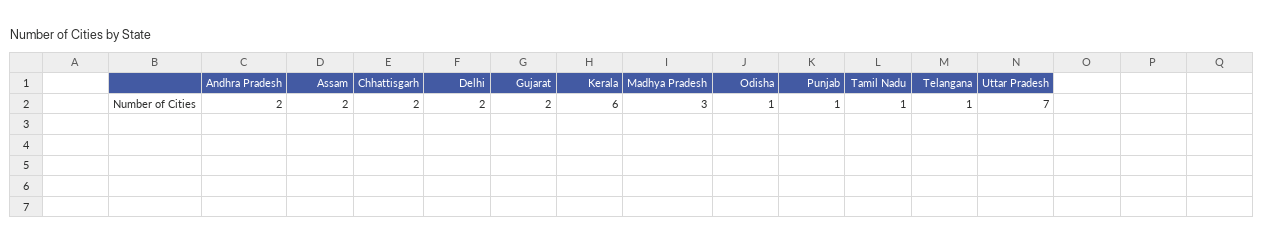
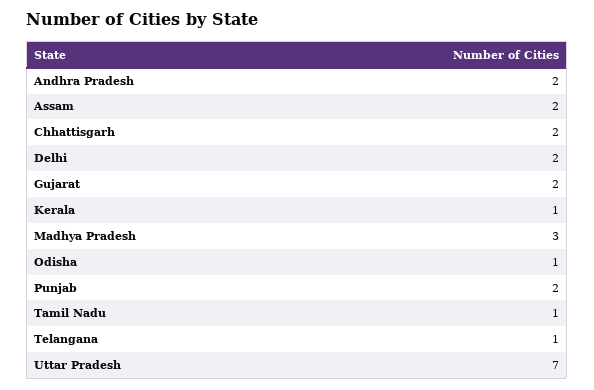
  {
    "Andhra Pradesh": 2,
    "Assam": 2,
    "Chhattisgarh": 2,
    "Delhi": 2,
    "Gujarat": 2,
-   "Kerala": 6,
+   "Kerala": 1,
    "Madhya Pradesh": 3,
    "Odisha": 1,
-   "Punjab": 1,
+   "Punjab": 2,
    "Tamil Nadu": 1,
    "Telangana": 1,
    "Uttar Pradesh": 7
  }

